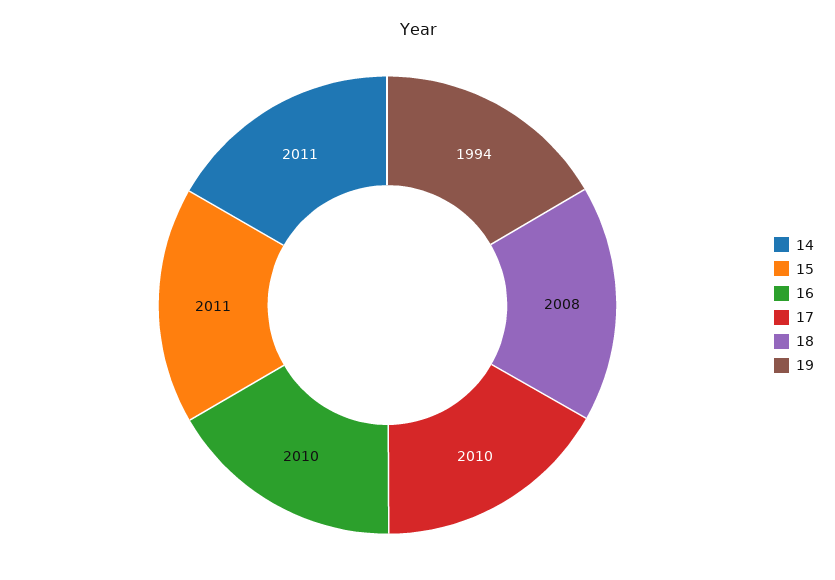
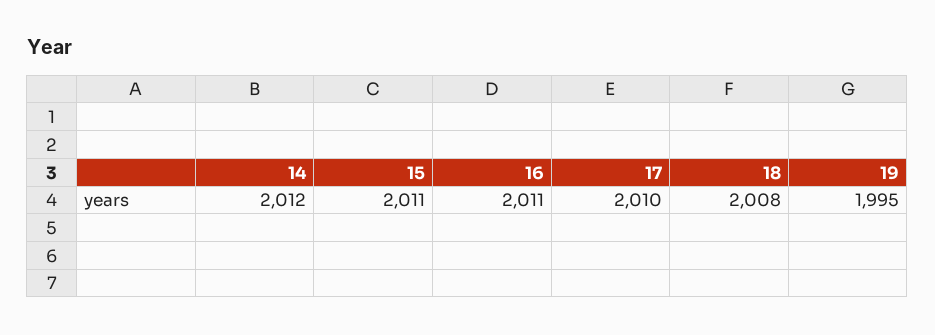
  {
-   "14": 2011,
+   "14": 2012,
    "15": 2011,
-   "16": 2010,
+   "16": 2011,
    "17": 2010,
    "18": 2008,
-   "19": 1994
+   "19": 1995
  }

